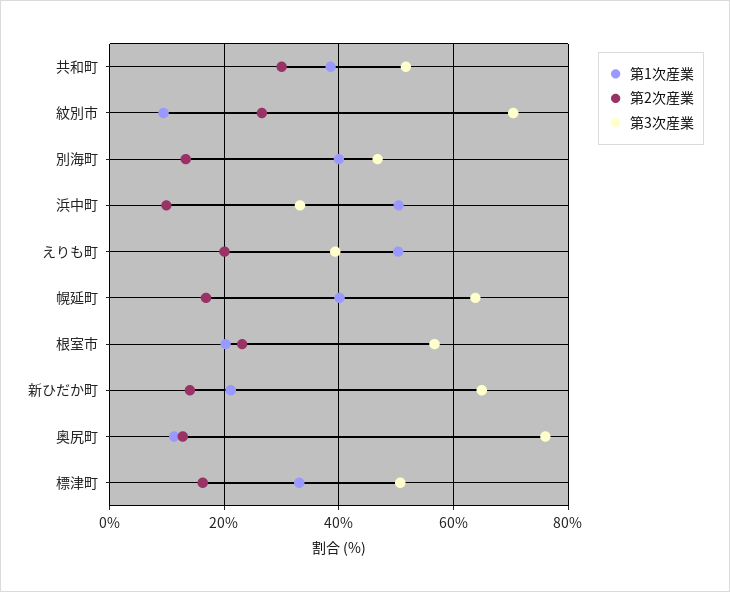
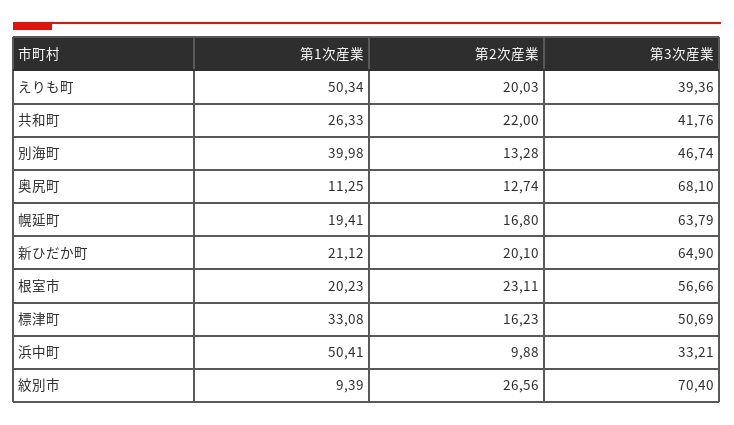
  {
    "第1次産業": {
-     "共和町": 38,
+     "共和町": 26.33,
      "紋別市": 9.39,
      "別海町": 39.98,
      "浜中町": 50.41,
      "えりも町": 50.34,
-     "幌延町": 40,
+     "幌延町": 19.41,
      "根室市": 20.23,
      "新ひだか町": 21.12,
      "奥尻町": 11.25,
      "標津町": 33.08
    },
    "第2次産業": {
-     "共和町": 30,
+     "共和町": 22,
      "紋別市": 26.56,
      "別海町": 13.28,
      "浜中町": 9.88,
      "えりも町": 20.03,
      "幌延町": 16.8,
      "根室市": 23.11,
-     "新ひだか町": 14,
+     "新ひだか町": 20.1,
      "奥尻町": 12.74,
      "標津町": 16.23
    },
    "第3次産業": {
-     "共和町": 52,
+     "共和町": 41.76,
      "紋別市": 70.4,
      "別海町": 46.74,
      "浜中町": 33.21,
      "えりも町": 39.36,
      "幌延町": 63.79,
      "根室市": 56.66,
      "新ひだか町": 64.9,
-     "奥尻町": 76,
+     "奥尻町": 68.1,
      "標津町": 50.69
    }
  }

